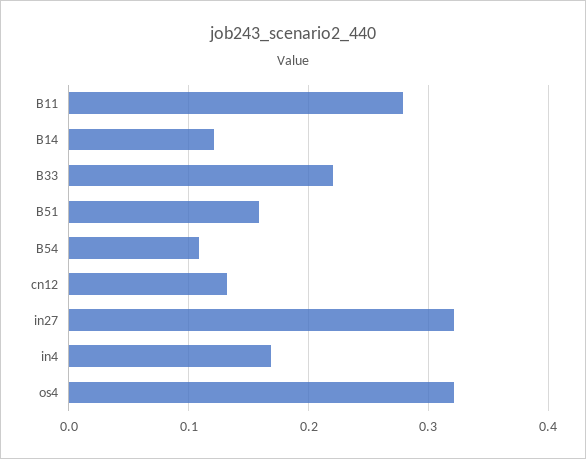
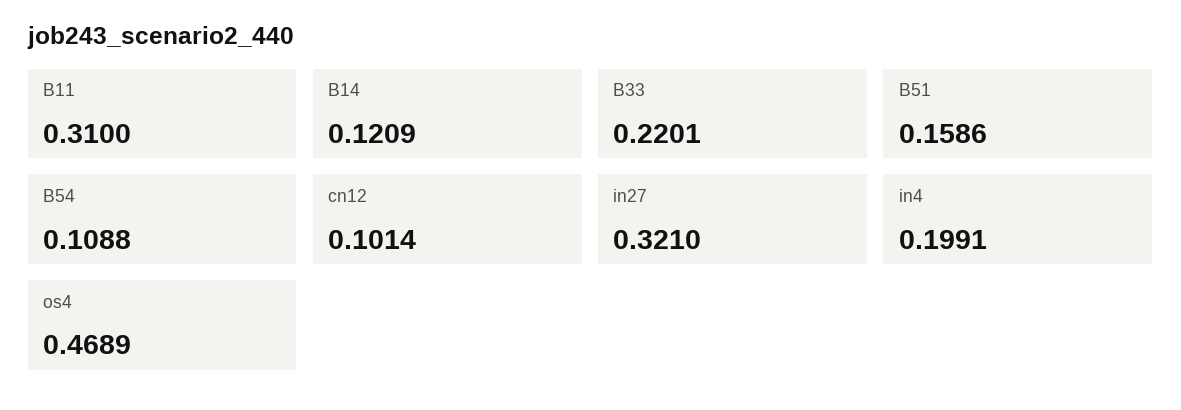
  {
-   "B11": 0.28,
+   "B11": 0.31,
    "B14": 0.1209,
    "B33": 0.2201,
    "B51": 0.1586,
    "B54": 0.1088,
-   "cn12": 0.13,
+   "cn12": 0.1014,
    "in27": 0.321,
-   "in4": 0.17,
+   "in4": 0.1991,
-   "os4": 0.32
+   "os4": 0.4689
  }

